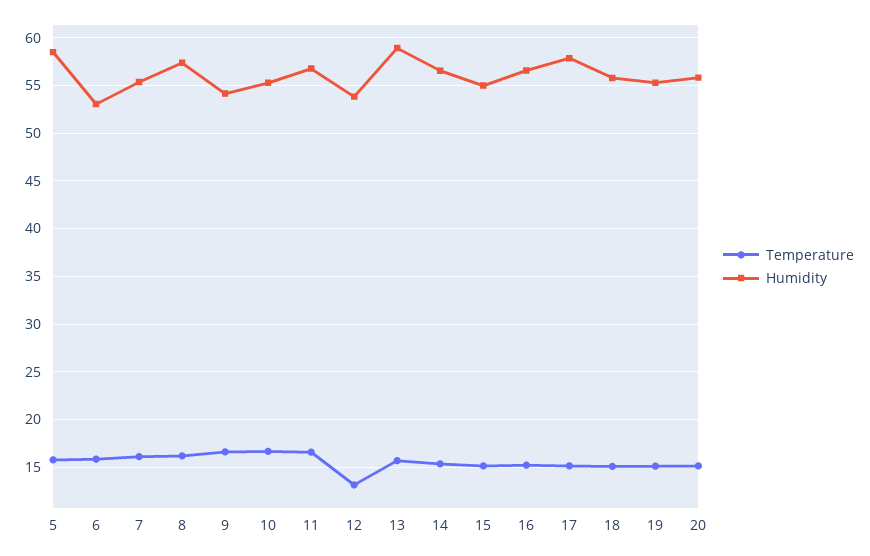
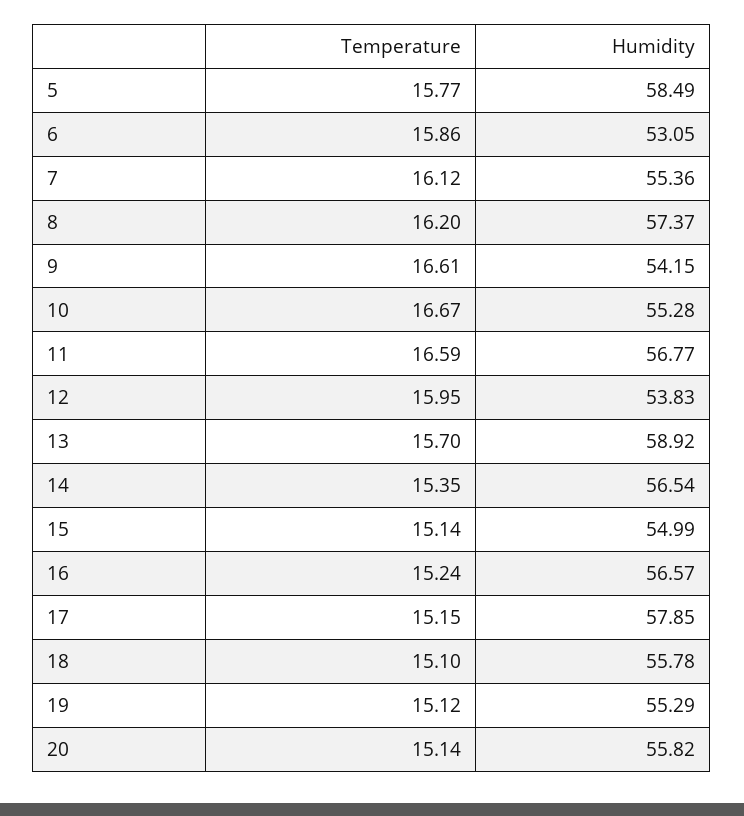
  {
    "Temperature": {
      "5": 15.77,
      "6": 15.86,
      "7": 16.12,
      "8": 16.2,
      "9": 16.61,
      "10": 16.67,
      "11": 16.59,
-     "12": 13,
+     "12": 15.95,
      "13": 15.7,
      "14": 15.35,
      "15": 15.14,
      "16": 15.24,
      "17": 15.15,
      "18": 15.1,
      "19": 15.12,
      "20": 15.14
    },
    "Humidity": {
      "5": 58.49,
      "6": 53.05,
      "7": 55.36,
      "8": 57.37,
      "9": 54.15,
      "10": 55.28,
      "11": 56.77,
      "12": 53.83,
      "13": 58.92,
      "14": 56.54,
      "15": 54.99,
      "16": 56.57,
      "17": 57.85,
      "18": 55.78,
      "19": 55.29,
      "20": 55.82
    }
  }

